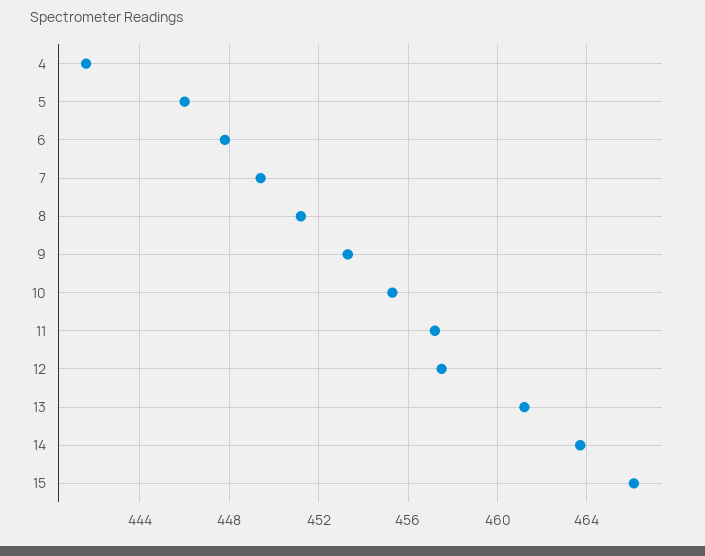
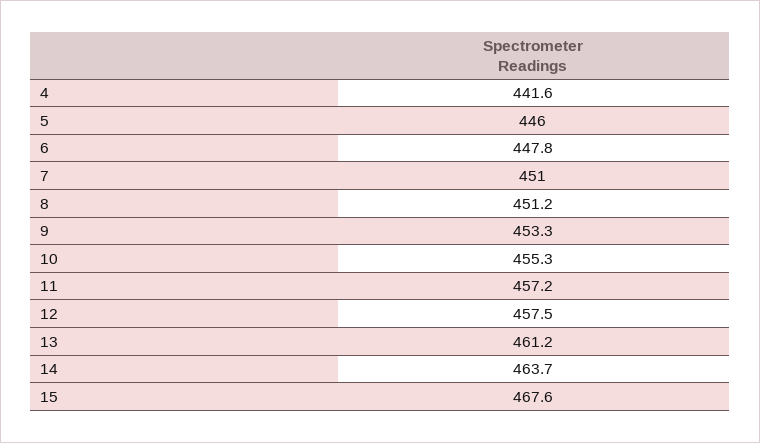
  {
    "4": 441.6,
    "5": 446,
    "6": 447.8,
-   "7": 449.5,
+   "7": 451,
    "8": 451.2,
    "9": 453.3,
    "10": 455.3,
    "11": 457.2,
    "12": 457.5,
    "13": 461.2,
    "14": 463.7,
-   "15": 466
+   "15": 467.6
  }

